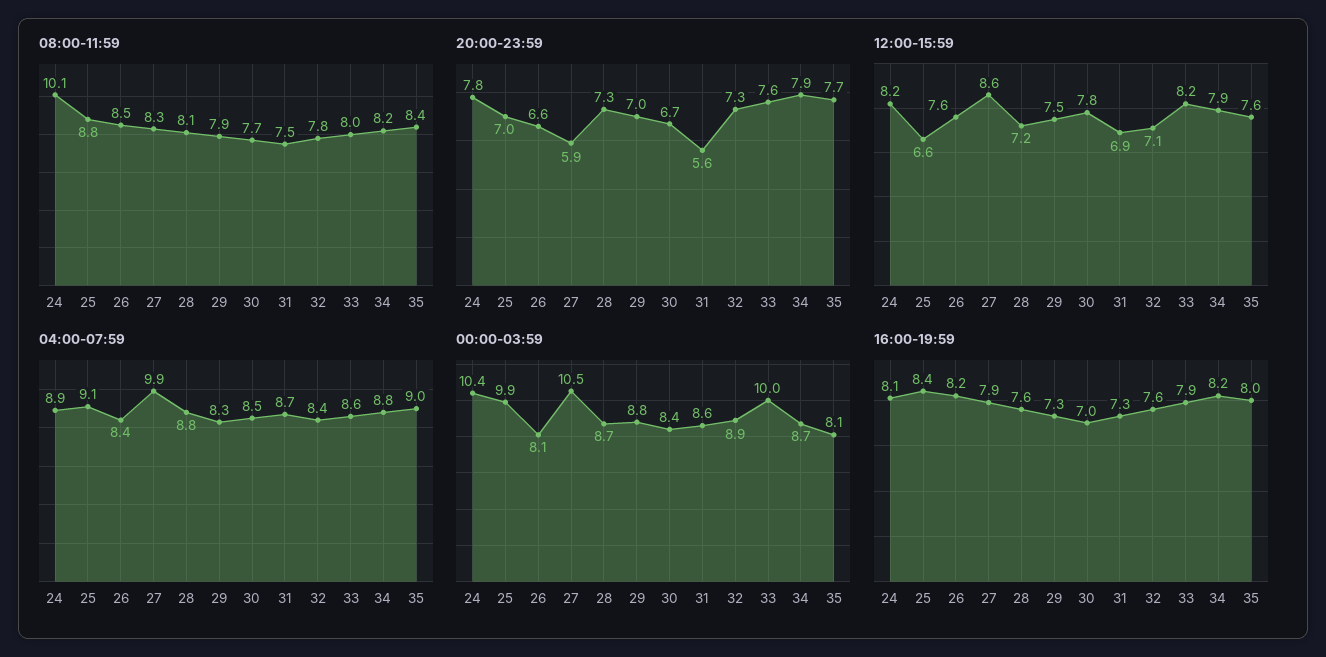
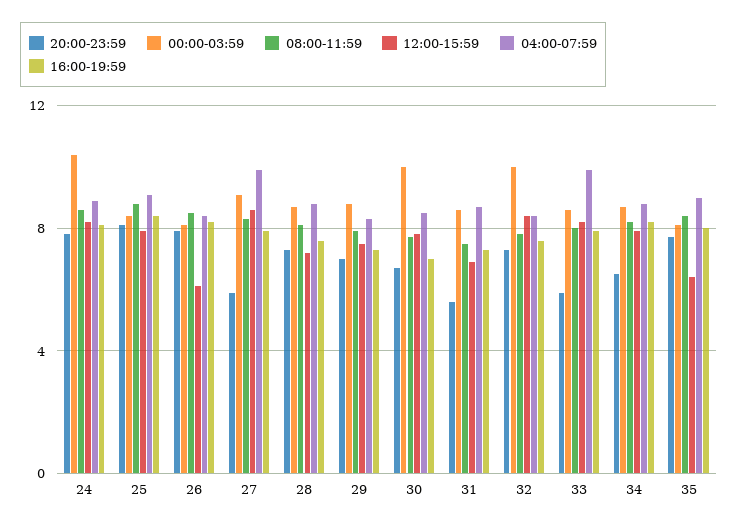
  {
    "08:00-11:59": {
-     "24": 10.1,
+     "24": 8.5,
      "25": 8.8,
      "26": 8.5,
      "27": 8.3,
      "28": 8.1,
      "29": 7.9,
      "30": 7.7,
      "31": 7.5,
      "32": 7.8,
      "33": 8,
      "34": 8.2,
      "35": 8.4
    },
    "20:00-23:59": {
      "24": 7.8,
-     "25": 7,
+     "25": 8,
-     "26": 6.6,
+     "26": 8,
      "27": 5.9,
      "28": 7.3,
      "29": 7,
      "30": 6.7,
      "31": 5.6,
      "32": 7.3,
-     "33": 7.6,
+     "33": 6,
-     "34": 7.9,
+     "34": 6.5,
      "35": 7.7
    },
    "12:00-15:59": {
      "24": 8.2,
-     "25": 6.6,
+     "25": 8,
-     "26": 7.6,
+     "26": 6,
      "27": 8.6,
      "28": 7.2,
      "29": 7.5,
      "30": 7.8,
      "31": 6.9,
-     "32": 7.1,
+     "32": 8.5,
      "33": 8.2,
      "34": 7.9,
-     "35": 7.6
+     "35": 6.5
    },
    "04:00-07:59": {
      "24": 8.9,
      "25": 9.1,
      "26": 8.4,
      "27": 9.9,
      "28": 8.8,
      "29": 8.3,
      "30": 8.5,
      "31": 8.7,
      "32": 8.4,
-     "33": 8.6,
+     "33": 10,
      "34": 8.8,
      "35": 9
    },
    "00:00-03:59": {
      "24": 10.4,
-     "25": 9.9,
+     "25": 8.5,
      "26": 8.1,
-     "27": 10.5,
+     "27": 9,
      "28": 8.7,
      "29": 8.8,
-     "30": 8.4,
+     "30": 10,
      "31": 8.6,
-     "32": 8.9,
+     "32": 10,
-     "33": 10,
+     "33": 8.5,
      "34": 8.7,
      "35": 8.1
    },
    "16:00-19:59": {
      "24": 8.1,
      "25": 8.4,
      "26": 8.2,
      "27": 7.9,
      "28": 7.6,
      "29": 7.3,
      "30": 7,
      "31": 7.3,
      "32": 7.6,
      "33": 7.9,
      "34": 8.2,
      "35": 8
    }
  }

